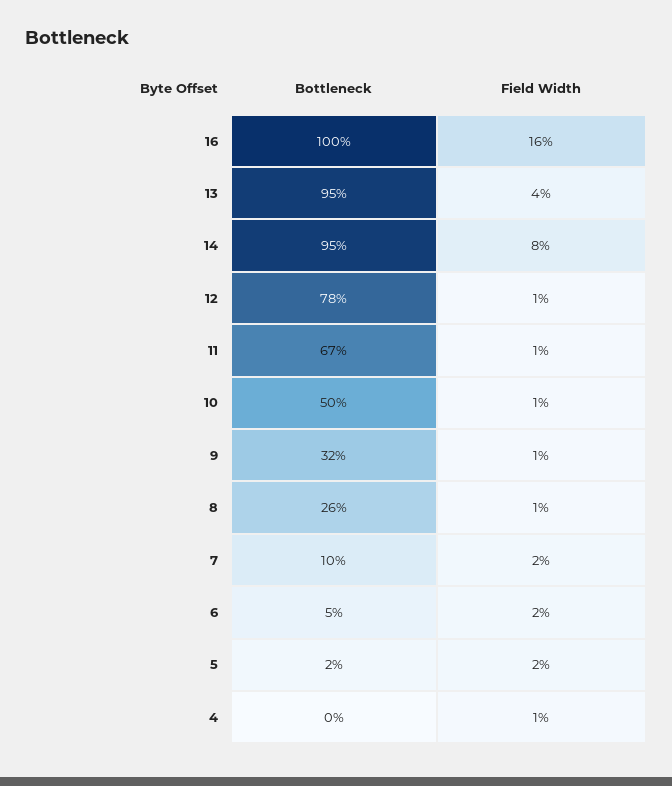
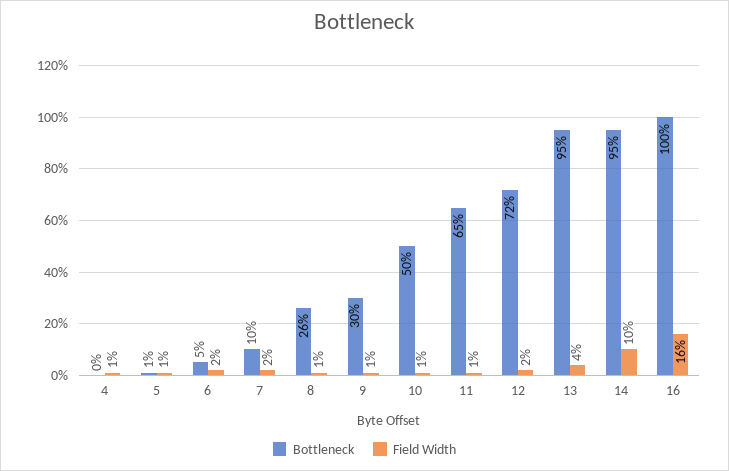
  {
    "Bottleneck": {
      "16": 100,
      "13": 95,
      "14": 95,
-     "12": 78,
+     "12": 72,
-     "11": 67,
+     "11": 65,
      "10": 50,
-     "9": 32,
+     "9": 30,
      "8": 26,
      "7": 10,
      "6": 5,
-     "5": 2,
+     "5": 1,
      "4": 0
    },
    "Field Width": {
      "16": 16,
      "13": 4,
-     "14": 8,
+     "14": 10,
-     "12": 1,
+     "12": 2,
      "11": 1,
      "10": 1,
      "9": 1,
      "8": 1,
      "7": 2,
      "6": 2,
-     "5": 2,
+     "5": 1,
      "4": 1
    }
  }

